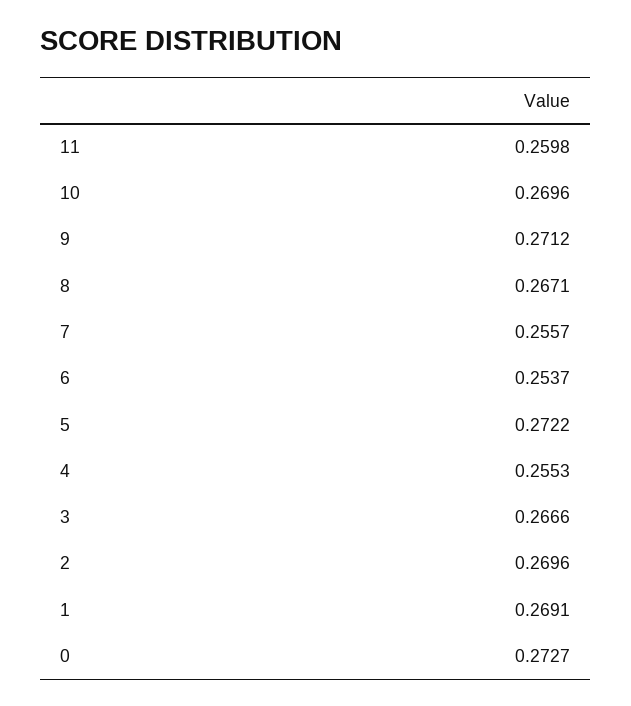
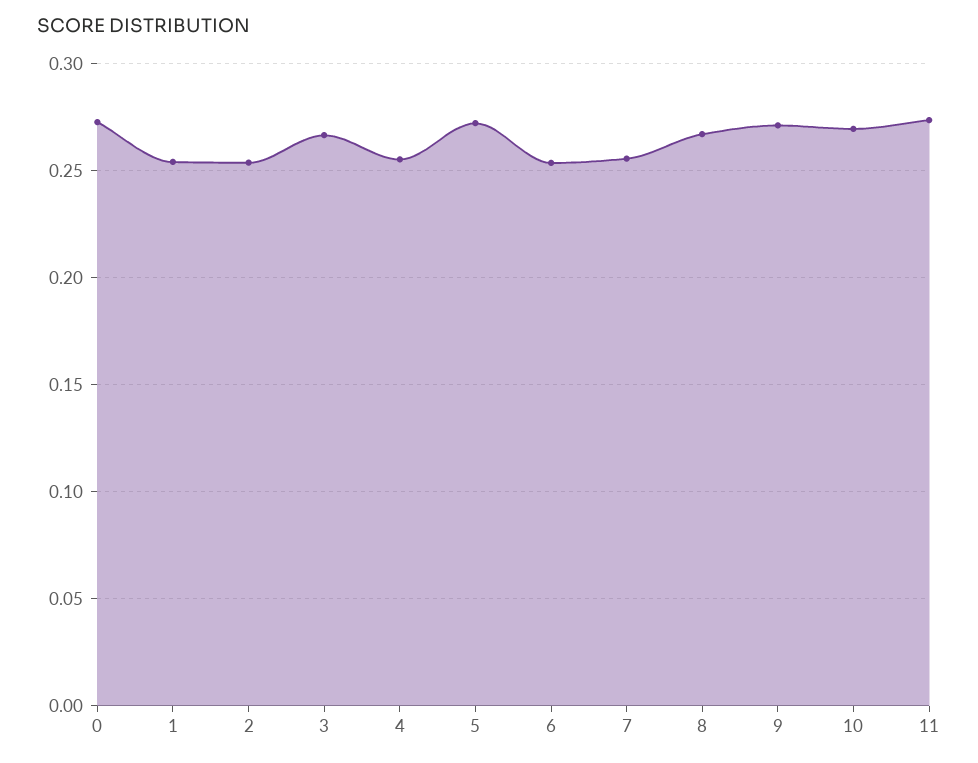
  {
-   "11": 0.2598,
+   "11": 0.275,
    "10": 0.2696,
    "9": 0.2712,
    "8": 0.2671,
    "7": 0.2557,
    "6": 0.2537,
    "5": 0.2722,
    "4": 0.2553,
    "3": 0.2666,
-   "2": 0.2696,
+   "2": 0.255,
-   "1": 0.2691,
+   "1": 0.255,
    "0": 0.2727
  }

